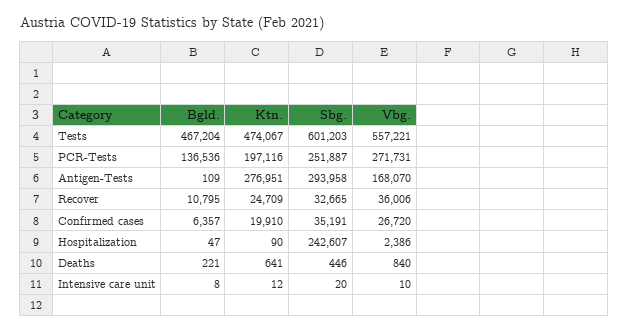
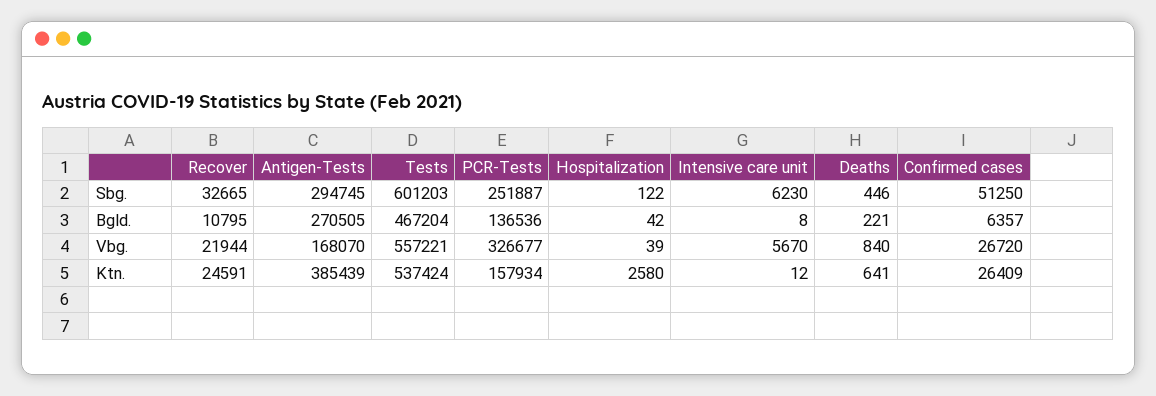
  {
    "Bgld.": {
      "Tests": 467204,
      "PCR-Tests": 136536,
-     "Antigen-Tests": 109,
+     "Antigen-Tests": 270505,
      "Recover": 10795,
      "Confirmed cases": 6357,
-     "Hospitalization": 47,
+     "Hospitalization": 42,
      "Deaths": 221,
      "Intensive care unit": 8
    },
    "Ktn.": {
-     "Tests": 474067,
+     "Tests": 537424,
-     "PCR-Tests": 197116,
+     "PCR-Tests": 157934,
-     "Antigen-Tests": 276951,
+     "Antigen-Tests": 385439,
-     "Recover": 24709,
+     "Recover": 24591,
-     "Confirmed cases": 19910,
+     "Confirmed cases": 26409,
-     "Hospitalization": 90,
+     "Hospitalization": 2580,
      "Deaths": 641,
      "Intensive care unit": 12
    },
    "Sbg.": {
      "Tests": 601203,
      "PCR-Tests": 251887,
-     "Antigen-Tests": 293958,
+     "Antigen-Tests": 294745,
      "Recover": 32665,
-     "Confirmed cases": 35191,
+     "Confirmed cases": 51250,
-     "Hospitalization": 242607,
+     "Hospitalization": 122,
      "Deaths": 446,
-     "Intensive care unit": 20
+     "Intensive care unit": 6230
    },
    "Vbg.": {
      "Tests": 557221,
-     "PCR-Tests": 271731,
+     "PCR-Tests": 326677,
      "Antigen-Tests": 168070,
-     "Recover": 36006,
+     "Recover": 21944,
      "Confirmed cases": 26720,
-     "Hospitalization": 2386,
+     "Hospitalization": 39,
      "Deaths": 840,
-     "Intensive care unit": 10
+     "Intensive care unit": 5670
    }
  }

